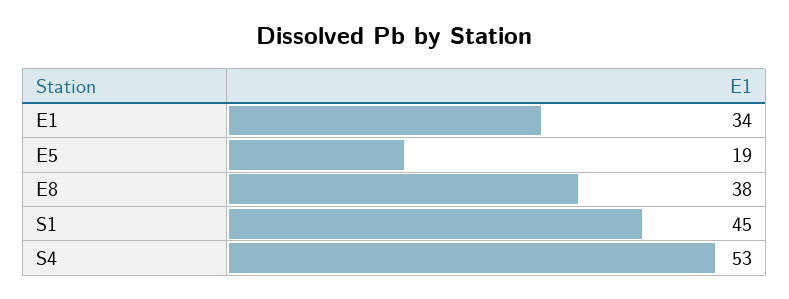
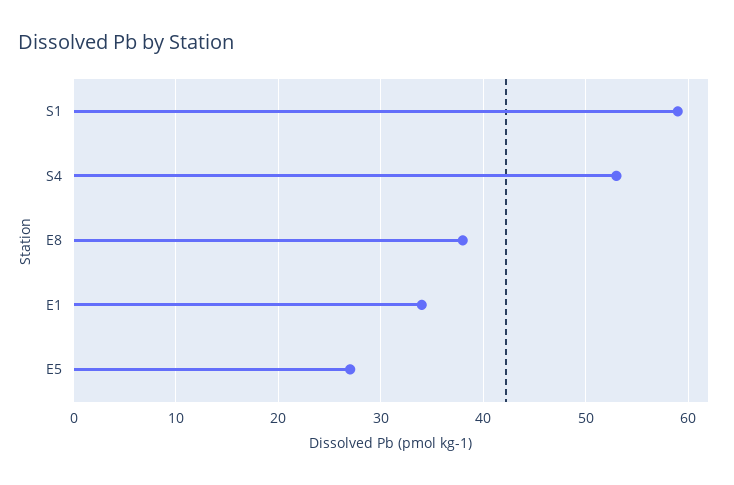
  {
    "E1": 34,
-   "E5": 19,
+   "E5": 27,
    "E8": 38,
-   "S1": 45,
+   "S1": 59,
    "S4": 53
  }

